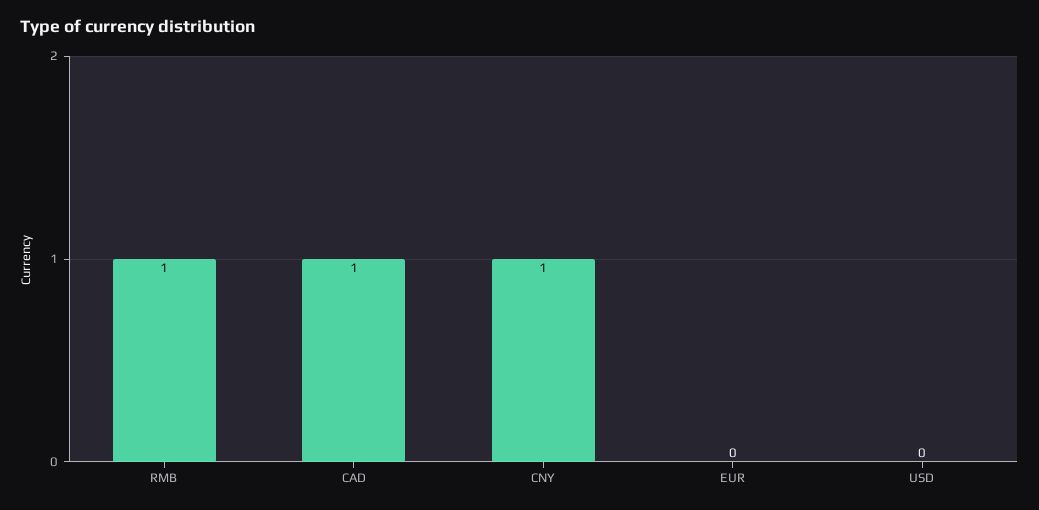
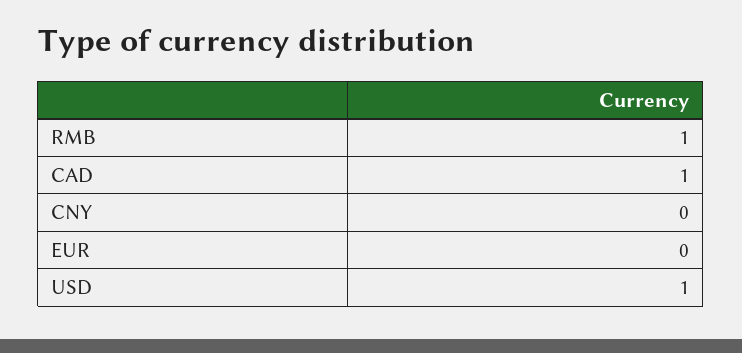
  {
    "RMB": 1,
    "CAD": 1,
-   "CNY": 1,
+   "CNY": 0,
    "EUR": 0,
-   "USD": 0
+   "USD": 1
  }

